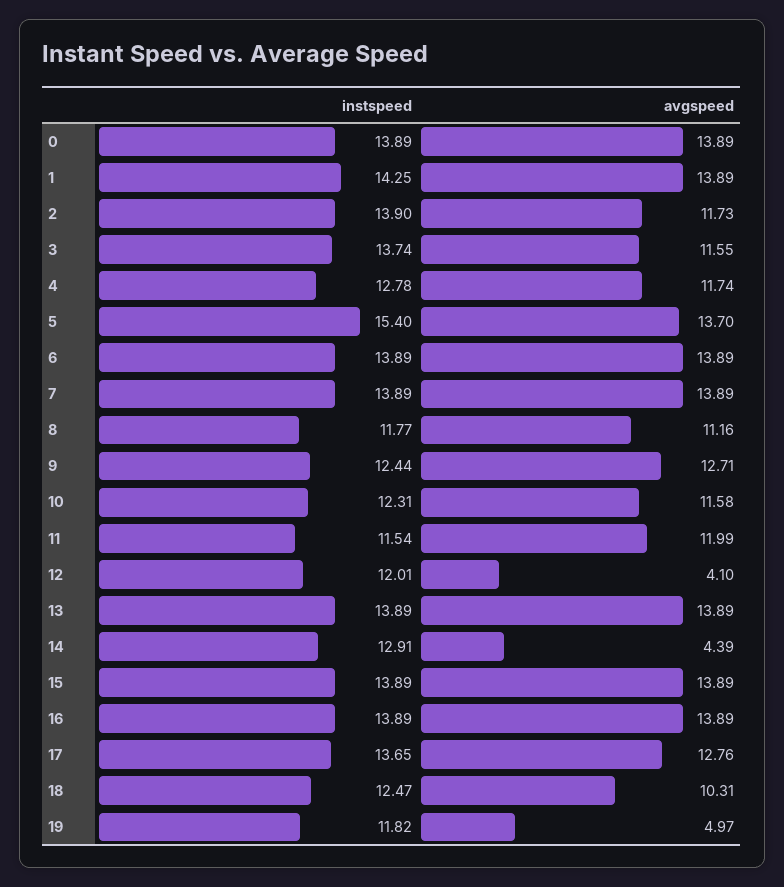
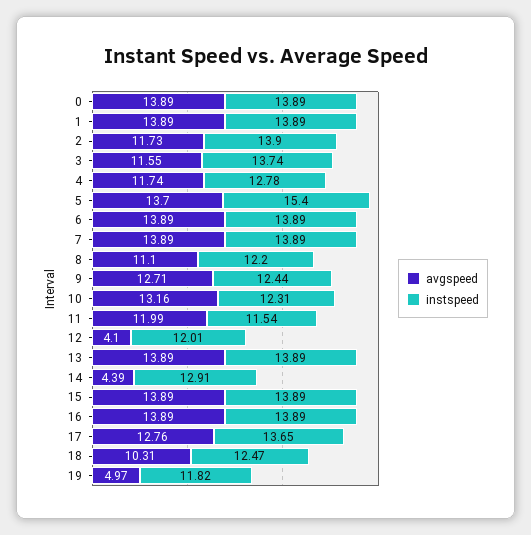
  {
    "instspeed": {
      "0": 13.89,
-     "1": 14.25,
+     "1": 13.89,
      "2": 13.9,
      "3": 13.74,
      "4": 12.78,
      "5": 15.4,
      "6": 13.89,
      "7": 13.89,
-     "8": 11.77,
+     "8": 12.2,
      "9": 12.44,
      "10": 12.31,
      "11": 11.54,
      "12": 12.01,
      "13": 13.89,
      "14": 12.91,
      "15": 13.89,
      "16": 13.89,
      "17": 13.65,
      "18": 12.47,
      "19": 11.82
    },
    "avgspeed": {
      "0": 13.89,
      "1": 13.89,
      "2": 11.73,
      "3": 11.55,
      "4": 11.74,
      "5": 13.7,
      "6": 13.89,
      "7": 13.89,
-     "8": 11.16,
+     "8": 11.1,
      "9": 12.71,
-     "10": 11.58,
+     "10": 13.16,
      "11": 11.99,
      "12": 4.1,
      "13": 13.89,
      "14": 4.39,
      "15": 13.89,
      "16": 13.89,
      "17": 12.76,
      "18": 10.31,
      "19": 4.97
    }
  }

